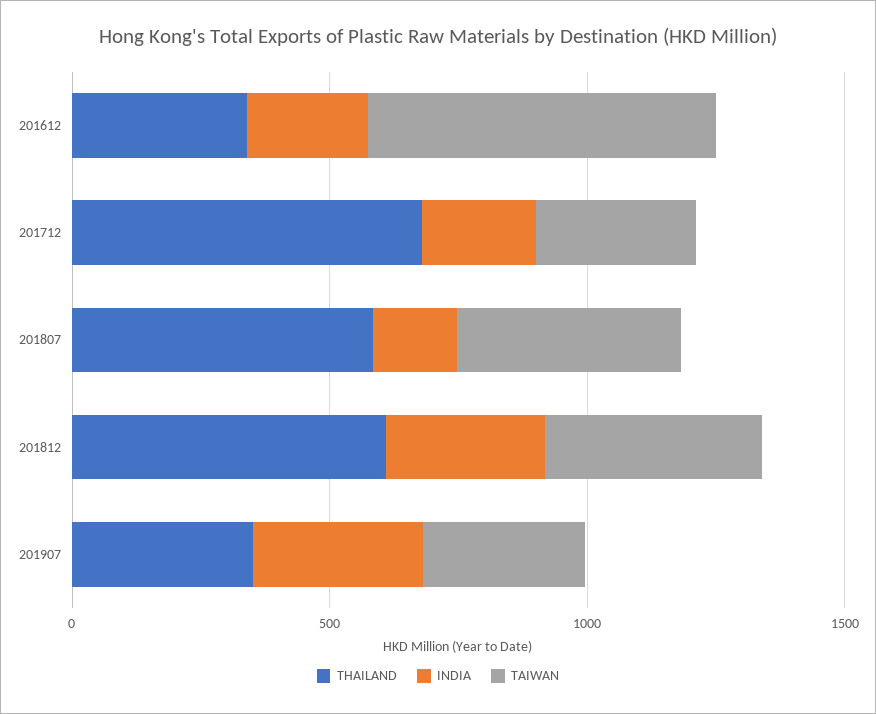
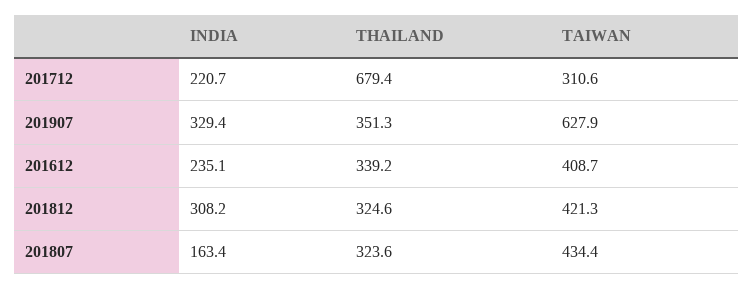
  {
    "THAILAND": {
      "201612": 339.2,
      "201712": 679.4,
-     "201807": 600,
+     "201807": 323.6,
-     "201812": 600,
+     "201812": 324.6,
      "201907": 351.3
    },
    "INDIA": {
      "201612": 235.1,
      "201712": 220.7,
      "201807": 163.4,
      "201812": 308.2,
      "201907": 329.4
    },
    "TAIWAN": {
-     "201612": 700,
+     "201612": 408.7,
      "201712": 310.6,
      "201807": 434.4,
      "201812": 421.3,
-     "201907": 300
+     "201907": 627.9
    }
  }

